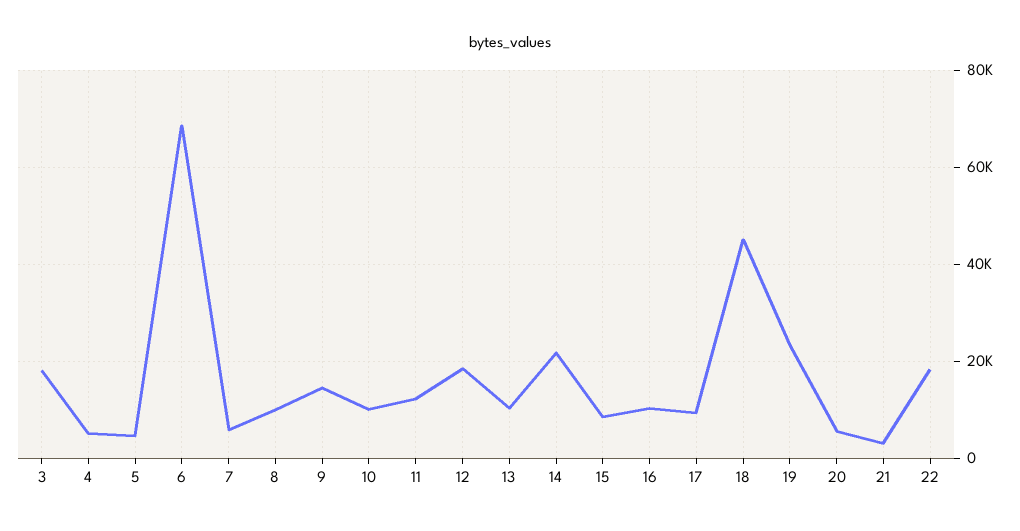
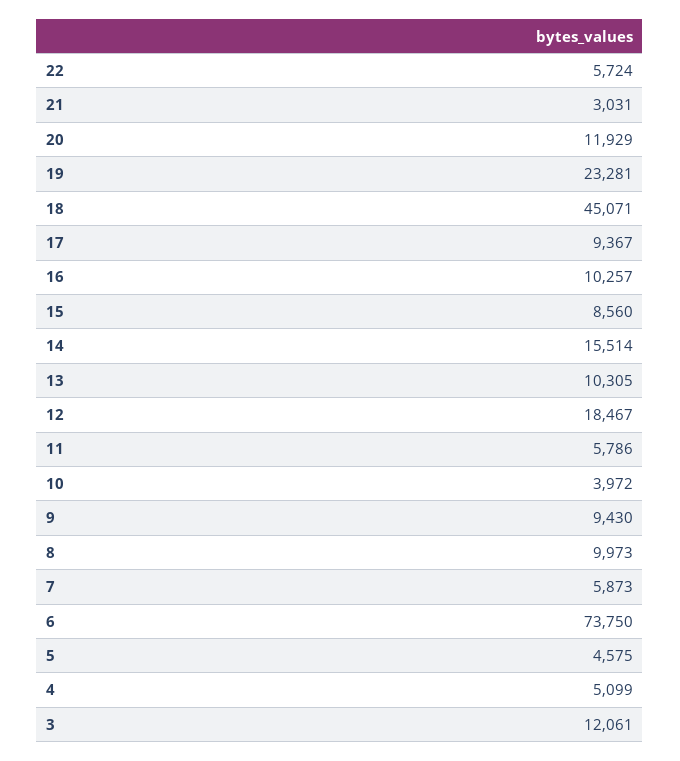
  {
-   "3": 18000,
+   "3": 12061,
    "4": 5099,
    "5": 4575,
-   "6": 68000,
+   "6": 73750,
    "7": 5873,
    "8": 9973,
-   "9": 14000,
+   "9": 9430,
-   "10": 10000,
+   "10": 3972,
-   "11": 12000,
+   "11": 5786,
    "12": 18467,
    "13": 10305,
-   "14": 22000,
+   "14": 15514,
    "15": 8560,
    "16": 10257,
    "17": 9367,
    "18": 45071,
    "19": 23281,
-   "20": 6000,
+   "20": 11929,
    "21": 3031,
-   "22": 18000
+   "22": 5724
  }

